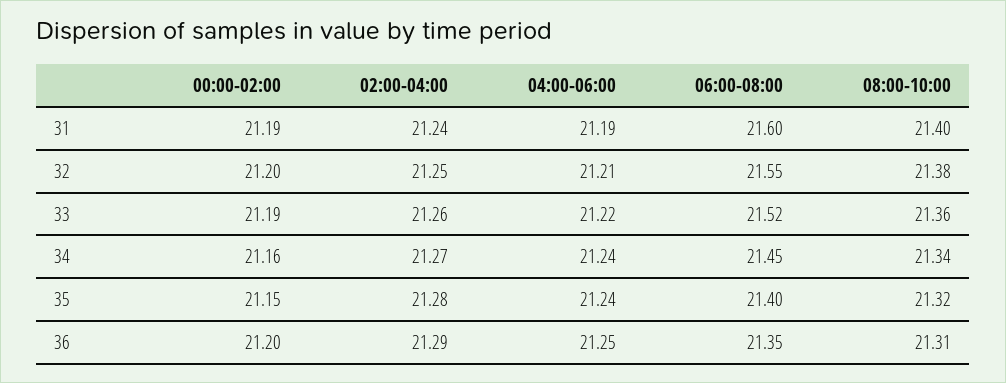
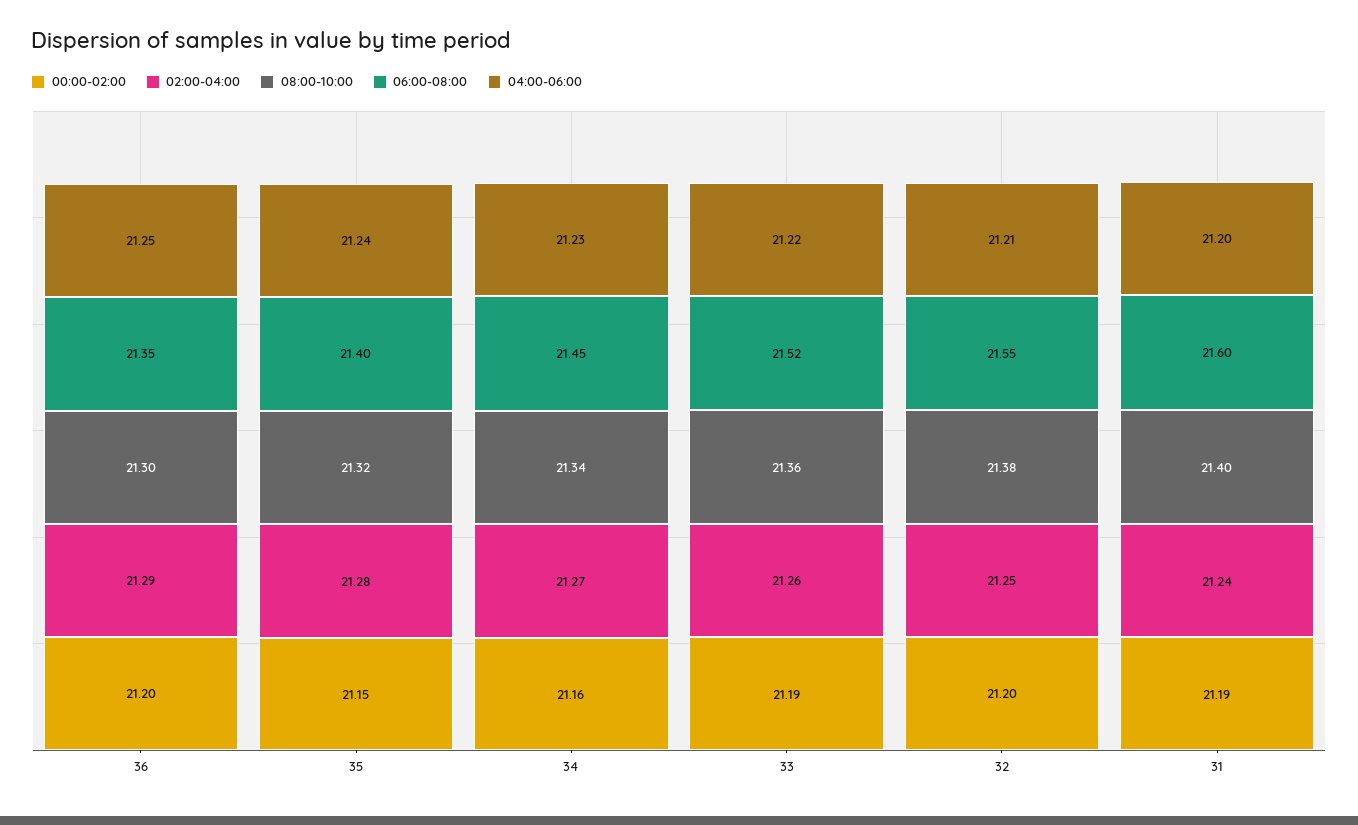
  {
    "00:00-02:00": {
      "31": 21.19,
      "32": 21.2,
      "33": 21.19,
      "34": 21.16,
      "35": 21.15,
      "36": 21.2
    },
    "02:00-04:00": {
      "31": 21.24,
      "32": 21.25,
      "33": 21.26,
      "34": 21.27,
      "35": 21.28,
      "36": 21.29
    },
    "04:00-06:00": {
-     "31": 21.19,
+     "31": 21.2,
      "32": 21.21,
      "33": 21.22,
-     "34": 21.24,
+     "34": 21.23,
      "35": 21.24,
      "36": 21.25
    },
    "06:00-08:00": {
      "31": 21.6,
      "32": 21.55,
      "33": 21.52,
      "34": 21.45,
      "35": 21.4,
      "36": 21.35
    },
    "08:00-10:00": {
      "31": 21.4,
      "32": 21.38,
      "33": 21.36,
      "34": 21.34,
      "35": 21.32,
-     "36": 21.31
+     "36": 21.3
    }
  }

